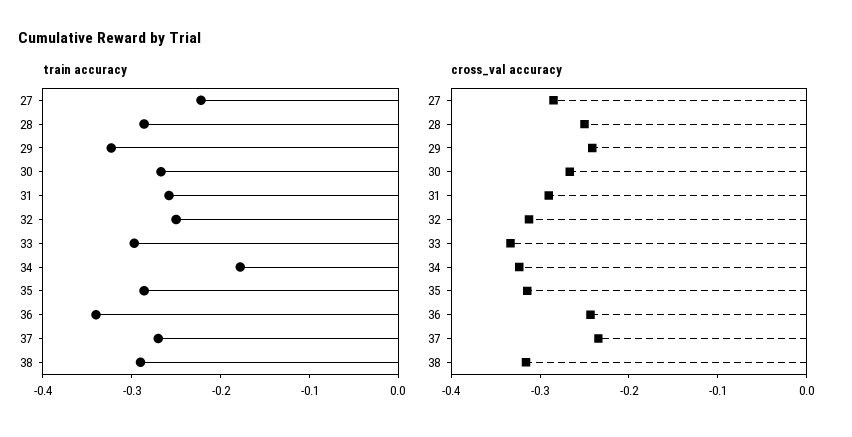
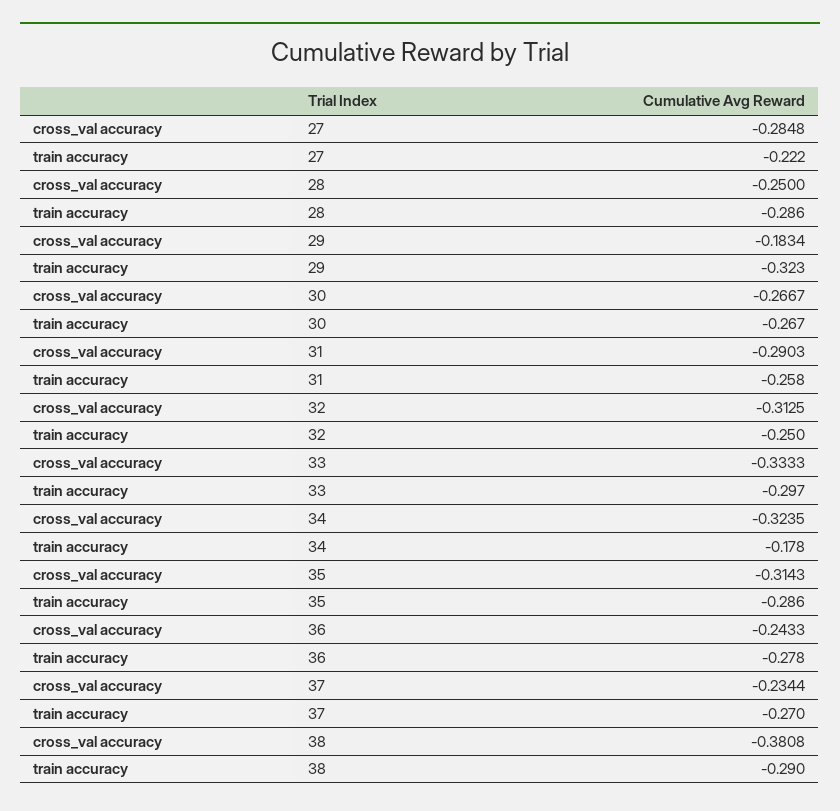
  {
    "train accuracy": {
      "27": -0.222,
      "28": -0.286,
      "29": -0.323,
      "30": -0.267,
      "31": -0.258,
      "32": -0.25,
      "33": -0.297,
      "34": -0.178,
      "35": -0.286,
-     "36": -0.34,
+     "36": -0.278,
      "37": -0.27,
      "38": -0.29
    },
    "cross_val accuracy": {
      "27": -0.2848,
      "28": -0.25,
-     "29": -0.24,
+     "29": -0.1834,
      "30": -0.2667,
      "31": -0.2903,
      "32": -0.3125,
      "33": -0.3333,
      "34": -0.3235,
      "35": -0.3143,
      "36": -0.2433,
      "37": -0.2344,
-     "38": -0.32
+     "38": -0.3808
    }
  }

